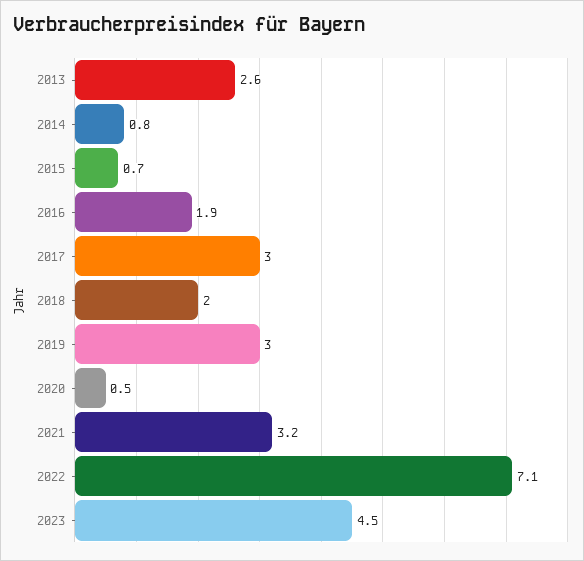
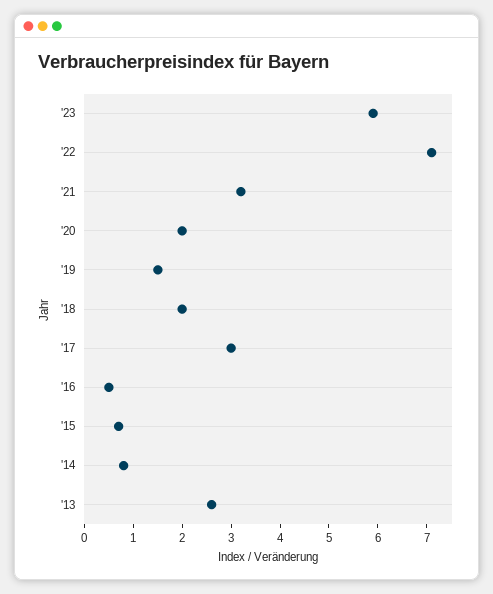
  {
    "2013": 2.6,
    "2014": 0.8,
    "2015": 0.7,
-   "2016": 1.9,
+   "2016": 0.5,
    "2017": 3,
    "2018": 2,
-   "2019": 3,
+   "2019": 1.5,
-   "2020": 0.5,
+   "2020": 2,
    "2021": 3.2,
    "2022": 7.1,
-   "2023": 4.5
+   "2023": 6
  }

